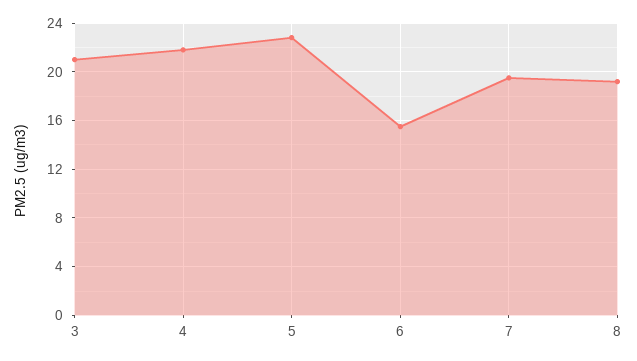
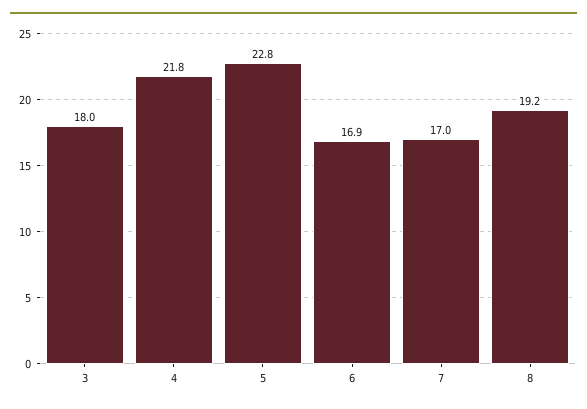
  {
-   "3": 21,
+   "3": 18,
    "4": 21.8,
    "5": 22.8,
-   "6": 15.5,
+   "6": 16.9,
-   "7": 19.5,
+   "7": 17,
    "8": 19.2
  }

